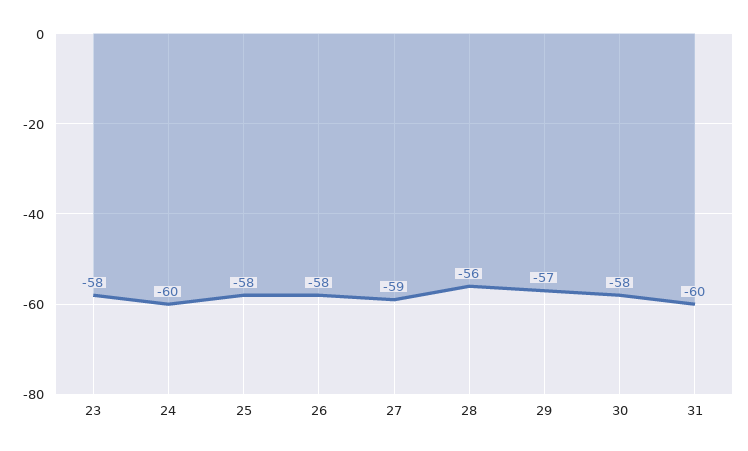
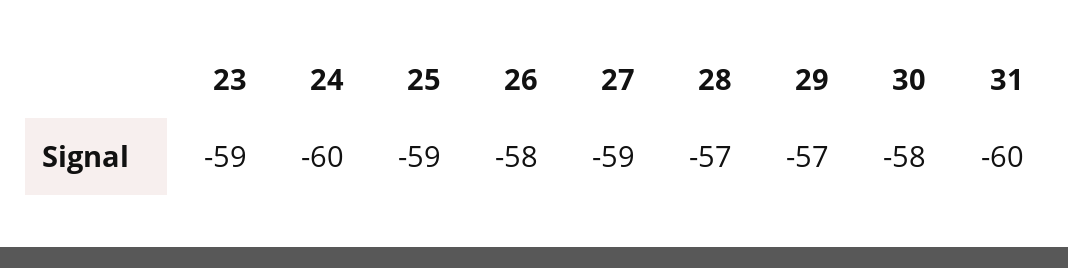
  {
-   "23": -58,
+   "23": -59,
    "24": -60,
-   "25": -58,
+   "25": -59,
    "26": -58,
    "27": -59,
-   "28": -56,
+   "28": -57,
    "29": -57,
    "30": -58,
    "31": -60
  }

